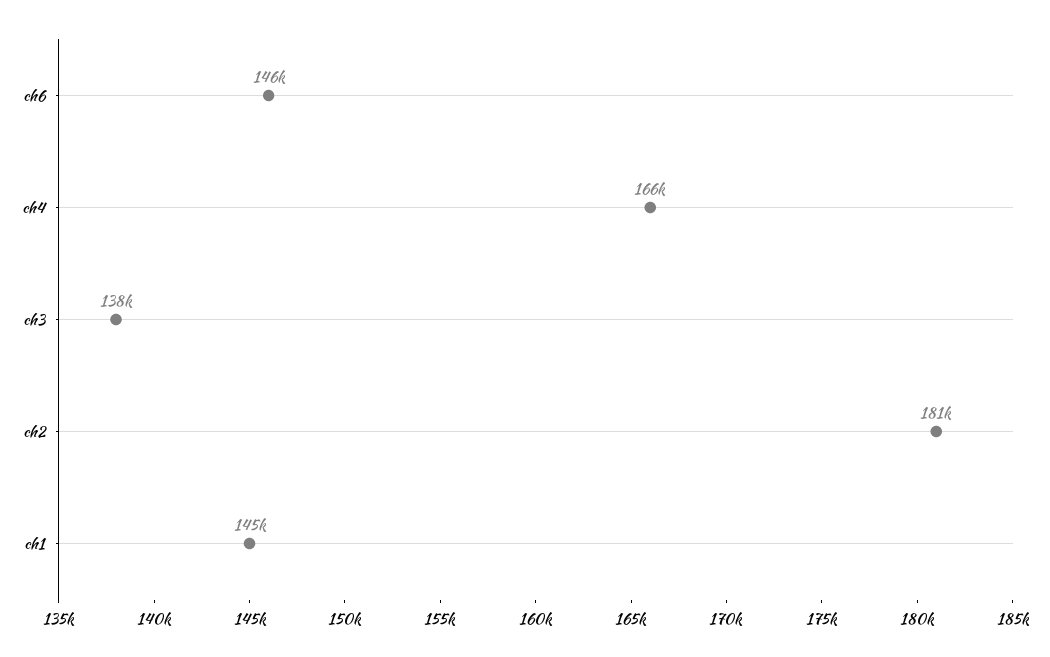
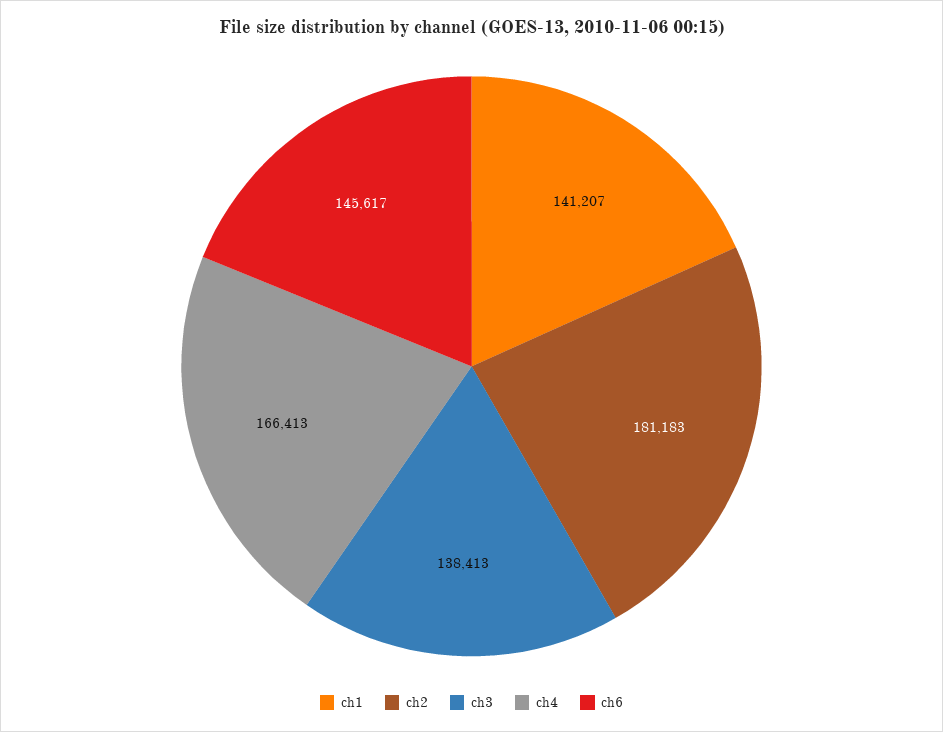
  {
    "ch6": 145617,
    "ch4": 166413,
    "ch3": 138413,
    "ch2": 181183,
-   "ch1": 145000
+   "ch1": 141207
  }

